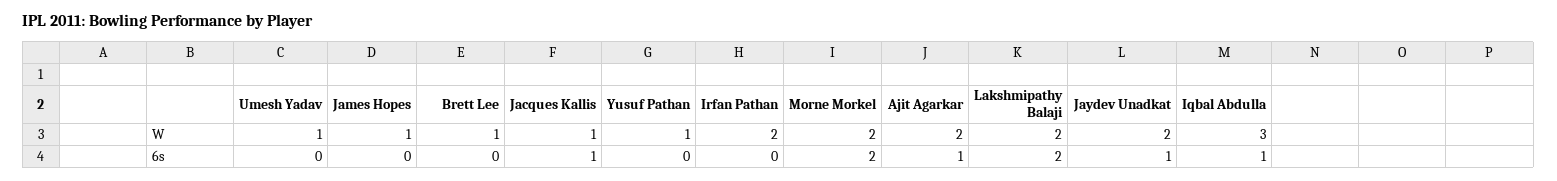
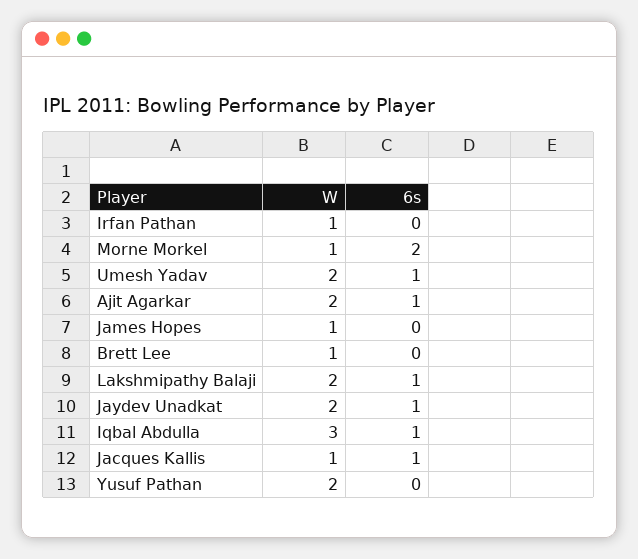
  {
    "Umesh Yadav": {
-     "W": 1,
+     "W": 2,
-     "6s": 0
+     "6s": 1
    },
    "James Hopes": {
      "W": 1,
      "6s": 0
    },
    "Brett Lee": {
      "W": 1,
      "6s": 0
    },
    "Jacques Kallis": {
      "W": 1,
      "6s": 1
    },
    "Yusuf Pathan": {
-     "W": 1,
+     "W": 2,
      "6s": 0
    },
    "Irfan Pathan": {
-     "W": 2,
+     "W": 1,
      "6s": 0
    },
    "Morne Morkel": {
-     "W": 2,
+     "W": 1,
      "6s": 2
    },
    "Ajit Agarkar": {
      "W": 2,
      "6s": 1
    },
    "Lakshmipathy Balaji": {
      "W": 2,
-     "6s": 2
+     "6s": 1
    },
    "Jaydev Unadkat": {
      "W": 2,
      "6s": 1
    },
    "Iqbal Abdulla": {
      "W": 3,
      "6s": 1
    }
  }

